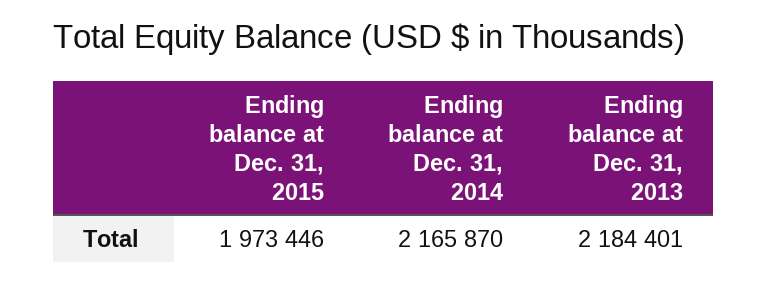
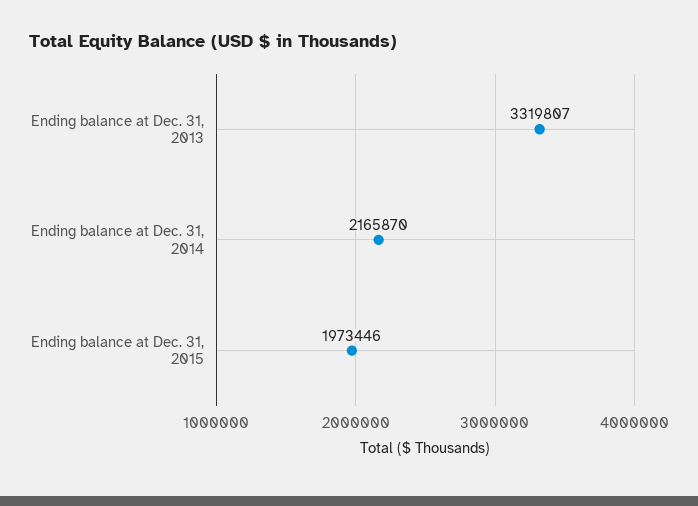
  {
    "Ending balance at Dec. 31, 2015": 1973446,
    "Ending balance at Dec. 31, 2014": 2165870,
-   "Ending balance at Dec. 31, 2013": 2184401
+   "Ending balance at Dec. 31, 2013": 3319807
  }

